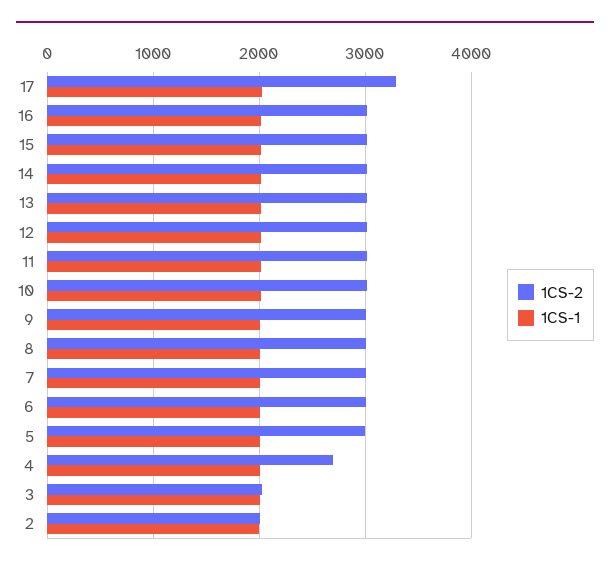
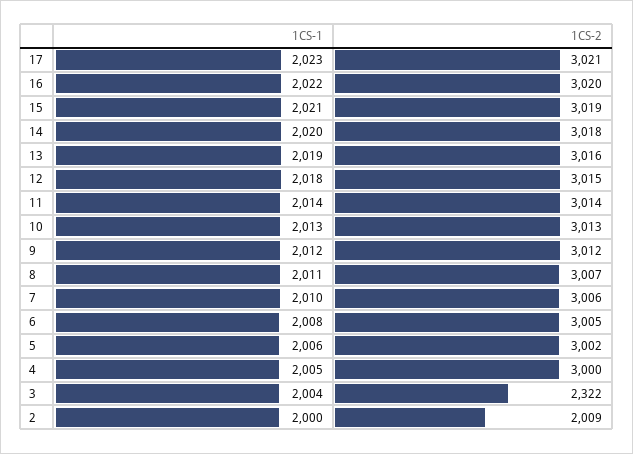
  {
    "1CS-2": {
-     "17": 3300,
+     "17": 3021,
      "16": 3020,
      "15": 3019,
      "14": 3018,
      "13": 3016,
      "12": 3015,
      "11": 3014,
      "10": 3013,
      "9": 3012,
      "8": 3007,
      "7": 3006,
      "6": 3005,
      "5": 3002,
-     "4": 2700,
+     "4": 3000,
-     "3": 2000,
+     "3": 2322,
      "2": 2009
    },
    "1CS-1": {
      "17": 2023,
      "16": 2022,
      "15": 2021,
      "14": 2020,
      "13": 2019,
      "12": 2018,
      "11": 2014,
      "10": 2013,
      "9": 2012,
      "8": 2011,
      "7": 2010,
      "6": 2008,
      "5": 2006,
      "4": 2005,
      "3": 2004,
      "2": 2000
    }
  }

